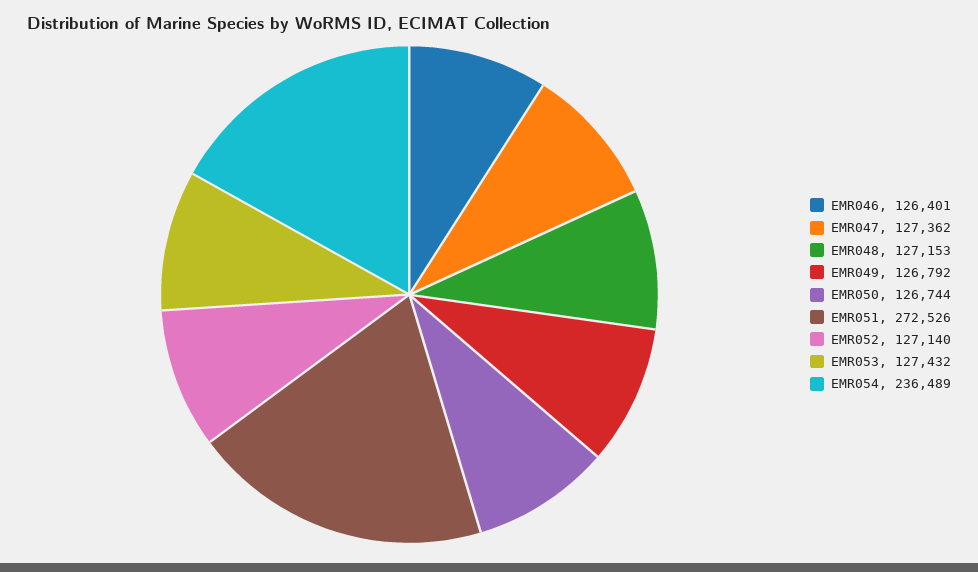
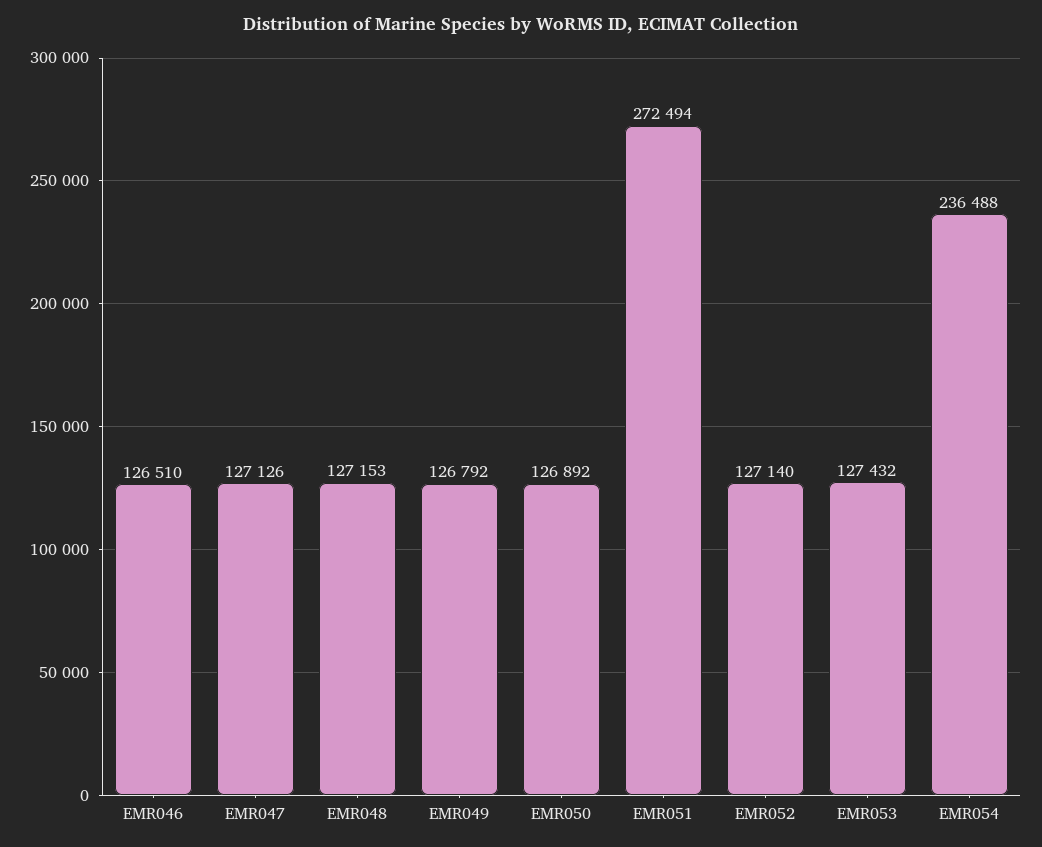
  {
-   "EMR046": 126401,
+   "EMR046": 126510,
-   "EMR047": 127362,
+   "EMR047": 127126,
    "EMR048": 127153,
    "EMR049": 126792,
-   "EMR050": 126744,
+   "EMR050": 126892,
-   "EMR051": 272526,
+   "EMR051": 272494,
    "EMR052": 127140,
    "EMR053": 127432,
-   "EMR054": 236489
+   "EMR054": 236488
  }

